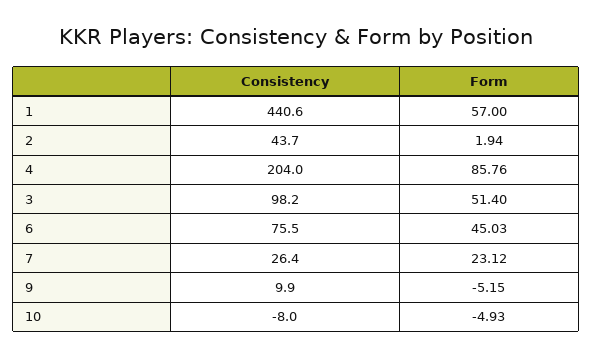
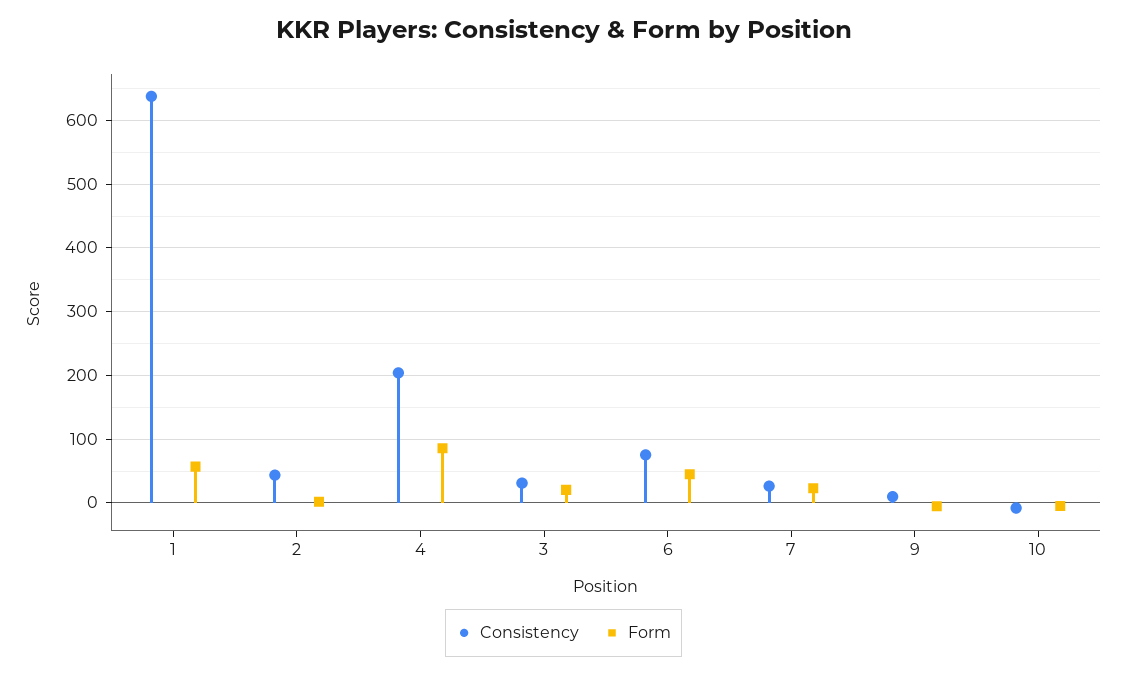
  {
    "Consistency": {
-     "1": 440.6,
+     "1": 640,
      "2": 43.7,
      "4": 204,
-     "3": 98.2,
+     "3": 30,
      "6": 75.5,
      "7": 26.4,
      "9": 9.9,
      "10": -8
    },
    "Form": {
      "1": 57,
      "2": 1.94,
      "4": 85.76,
-     "3": 51.4,
+     "3": 20,
      "6": 45.03,
      "7": 23.12,
      "9": -5.15,
      "10": -4.93
    }
  }

